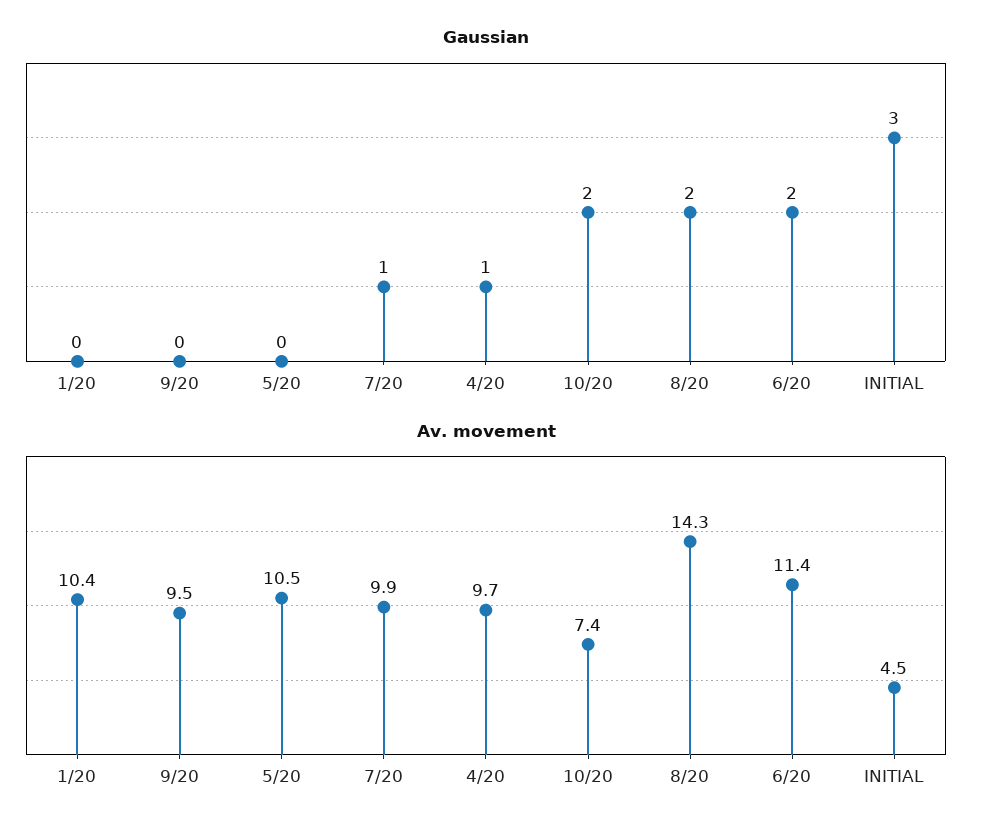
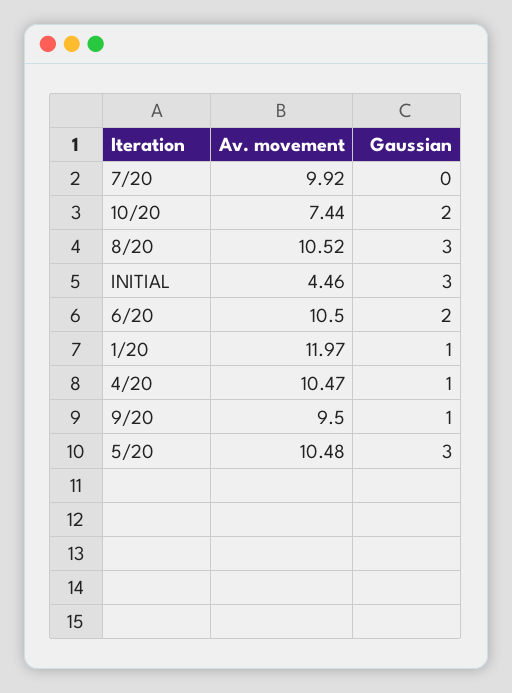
  {
    "Gaussian": {
-     "1/20": 0,
+     "1/20": 1,
-     "9/20": 0,
+     "9/20": 1,
-     "5/20": 0,
+     "5/20": 3,
-     "7/20": 1,
+     "7/20": 0,
      "4/20": 1,
      "10/20": 2,
-     "8/20": 2,
+     "8/20": 3,
      "6/20": 2,
      "INITIAL": 3
    },
    "Av. movement": {
-     "1/20": 10.4,
+     "1/20": 11.97,
      "9/20": 9.5,
      "5/20": 10.48,
      "7/20": 9.92,
-     "4/20": 9.7,
+     "4/20": 10.47,
      "10/20": 7.44,
-     "8/20": 14.3,
+     "8/20": 10.52,
-     "6/20": 11.4,
+     "6/20": 10.5,
      "INITIAL": 4.46
    }
  }

